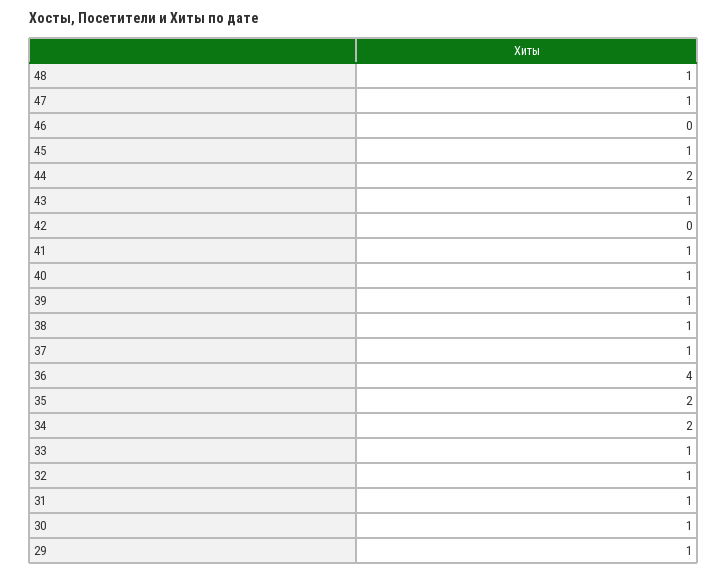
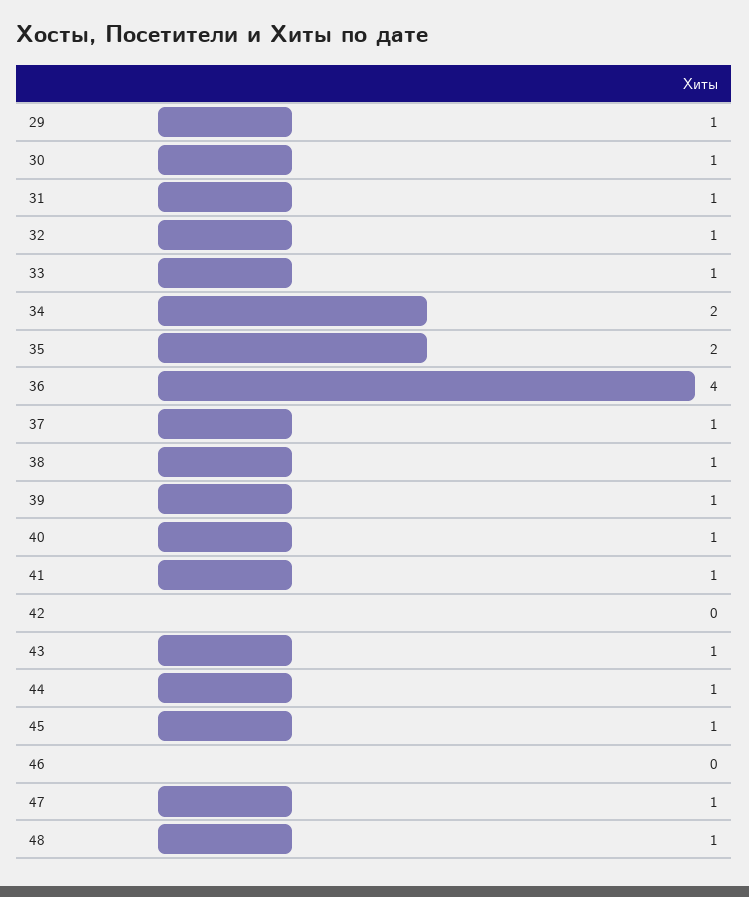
  {
    "48": 1,
    "47": 1,
    "46": 0,
    "45": 1,
-   "44": 2,
+   "44": 1,
    "43": 1,
    "42": 0,
    "41": 1,
    "40": 1,
    "39": 1,
    "38": 1,
    "37": 1,
    "36": 4,
    "35": 2,
    "34": 2,
    "33": 1,
    "32": 1,
    "31": 1,
    "30": 1,
    "29": 1
  }

